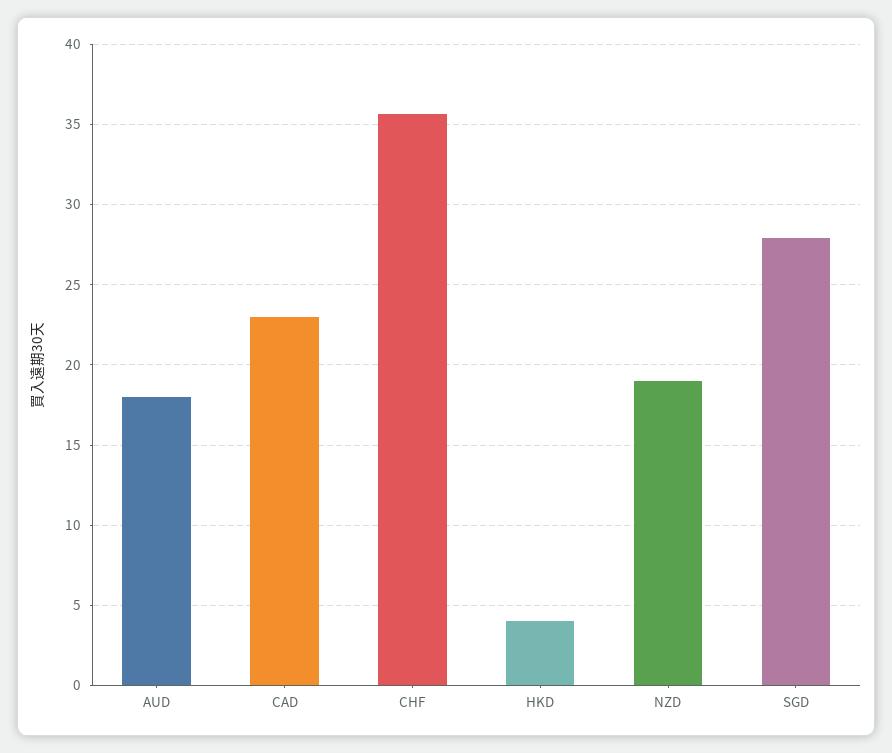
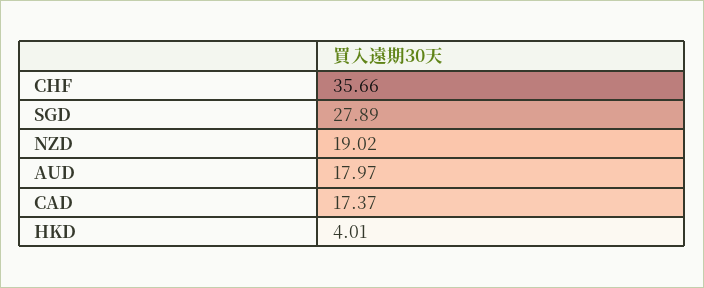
  {
    "AUD": 17.97,
-   "CAD": 23,
+   "CAD": 17.37,
    "CHF": 35.66,
    "HKD": 4.01,
    "NZD": 19.02,
    "SGD": 27.89
  }

